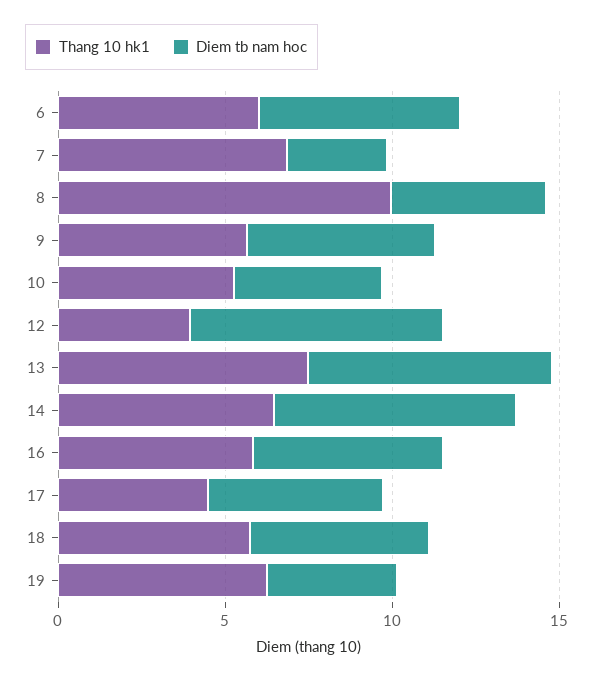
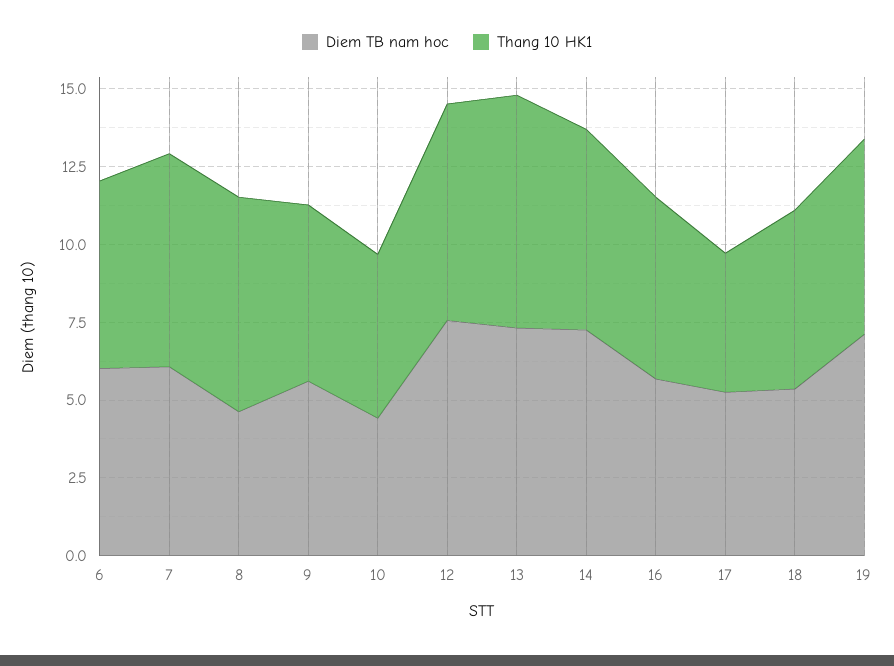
  {
    "Thang 10 hk1": {
      "6": 6,
      "7": 7,
-     "8": 10,
+     "8": 7,
      "9": 5.5,
      "10": 5.5,
-     "12": 4,
+     "12": 7,
      "13": 7.5,
      "14": 6.5,
      "16": 6,
      "17": 4.5,
      "18": 5.5,
      "19": 6.5
    },
    "Diem tb nam hoc": {
      "6": 6,
-     "7": 3,
+     "7": 6,
      "8": 4.5,
      "9": 5.5,
      "10": 4.5,
      "12": 7.5,
      "13": 7.5,
      "14": 7.5,
      "16": 5.5,
      "17": 5.5,
      "18": 5.5,
-     "19": 4
+     "19": 7
    }
  }

